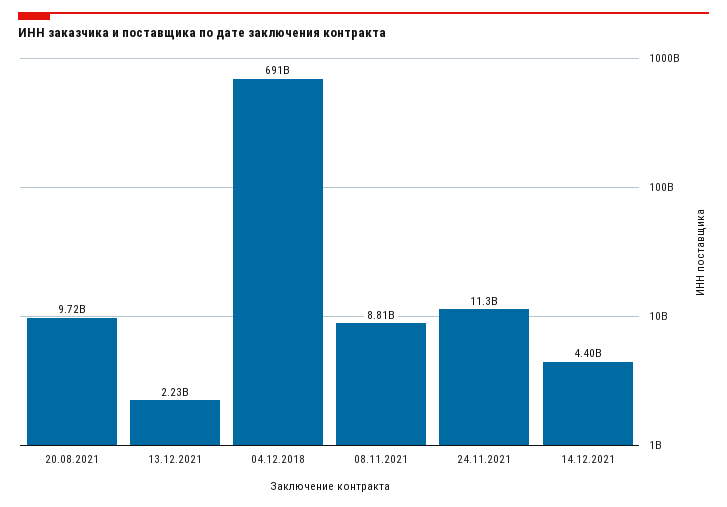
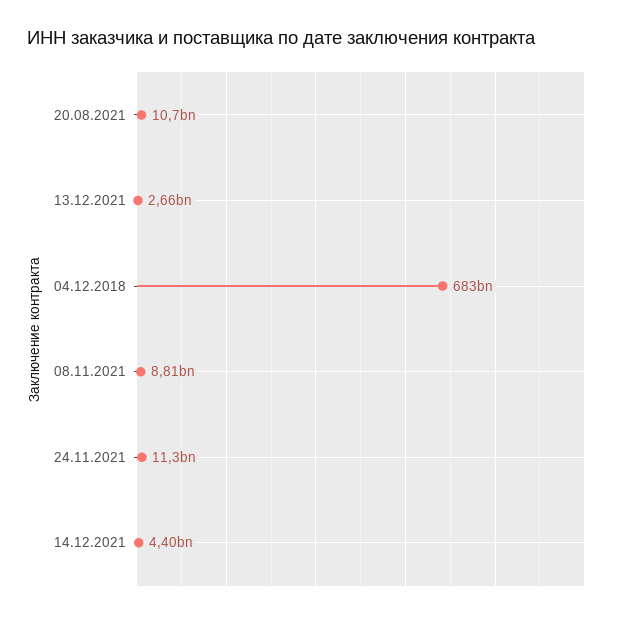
  {
-   "20.08.2021": 9720000000,
+   "20.08.2021": 10700000000,
-   "13.12.2021": 2230000000,
+   "13.12.2021": 2660000000,
-   "04.12.2018": 691000000000,
+   "04.12.2018": 683000000000,
    "08.11.2021": 8810000000,
    "24.11.2021": 11300000000,
    "14.12.2021": 4400000000
  }

